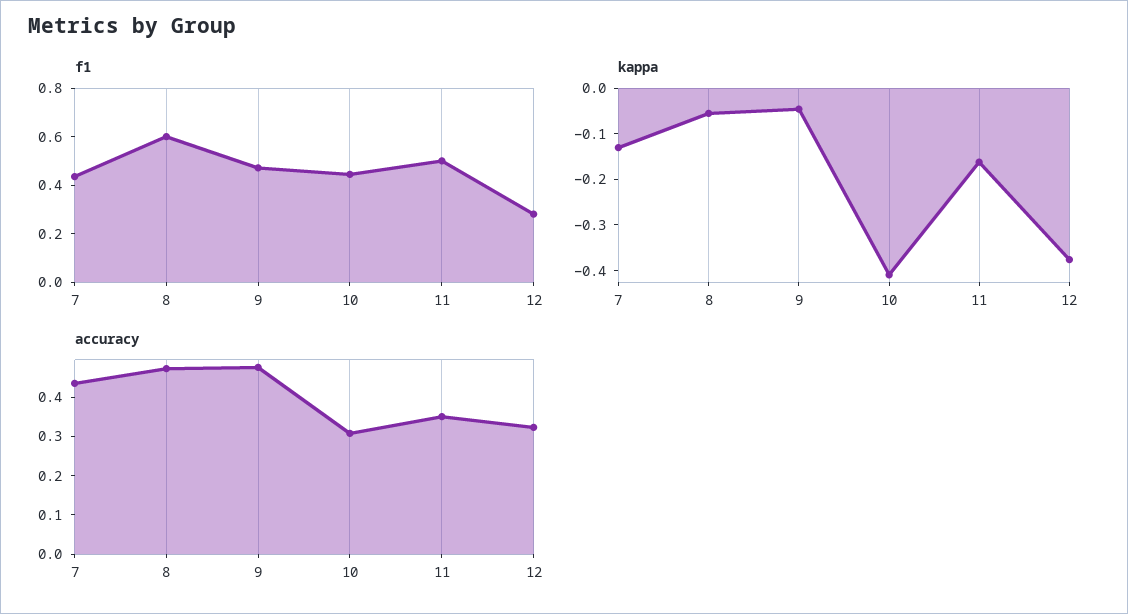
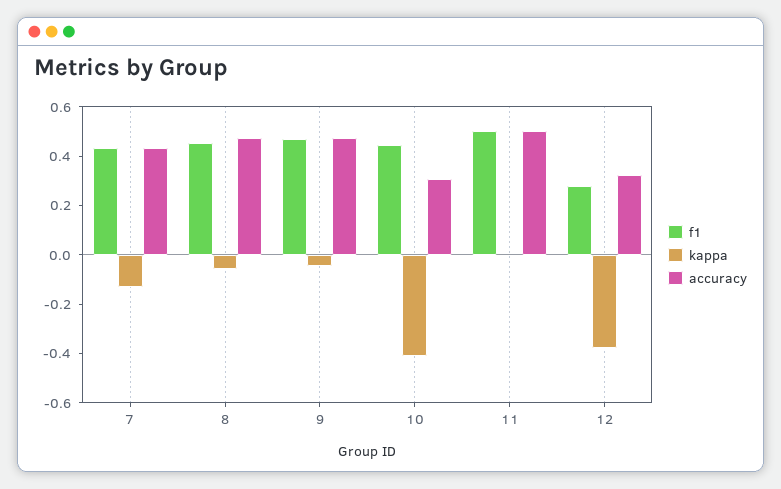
  {
    "f1": {
      "7": 0.45,
-     "8": 0.6,
+     "8": 0.45,
      "9": 0.45,
      "10": 0.45,
      "11": 0.5,
      "12": 0.3
    },
    "kappa": {
      "7": -0.14,
      "8": -0.06,
      "9": -0.04,
      "10": -0.4,
-     "11": -0.16,
+     "11": 0,
      "12": -0.38
    },
    "accuracy": {
      "7": 0.425,
      "8": 0.475,
      "9": 0.475,
      "10": 0.3,
-     "11": 0.35,
+     "11": 0.5,
      "12": 0.325
    }
  }

